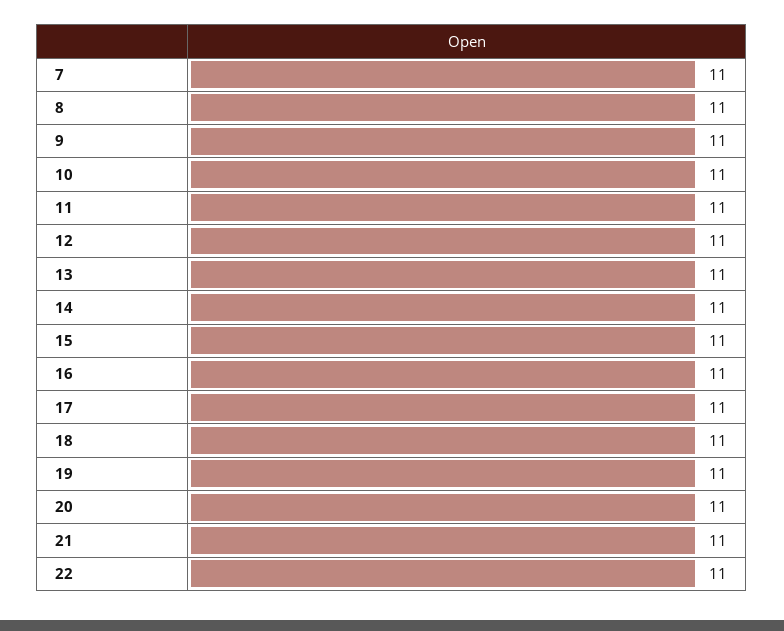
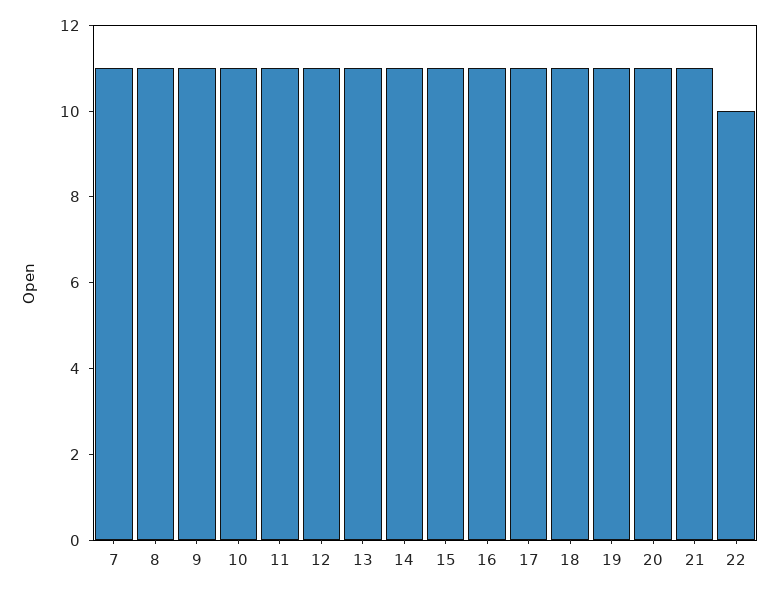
  {
    "7": 11,
    "8": 11,
    "9": 11,
    "10": 11,
    "11": 11,
    "12": 11,
    "13": 11,
    "14": 11,
    "15": 11,
    "16": 11,
    "17": 11,
    "18": 11,
    "19": 11,
    "20": 11,
    "21": 11,
-   "22": 11
+   "22": 10
  }

